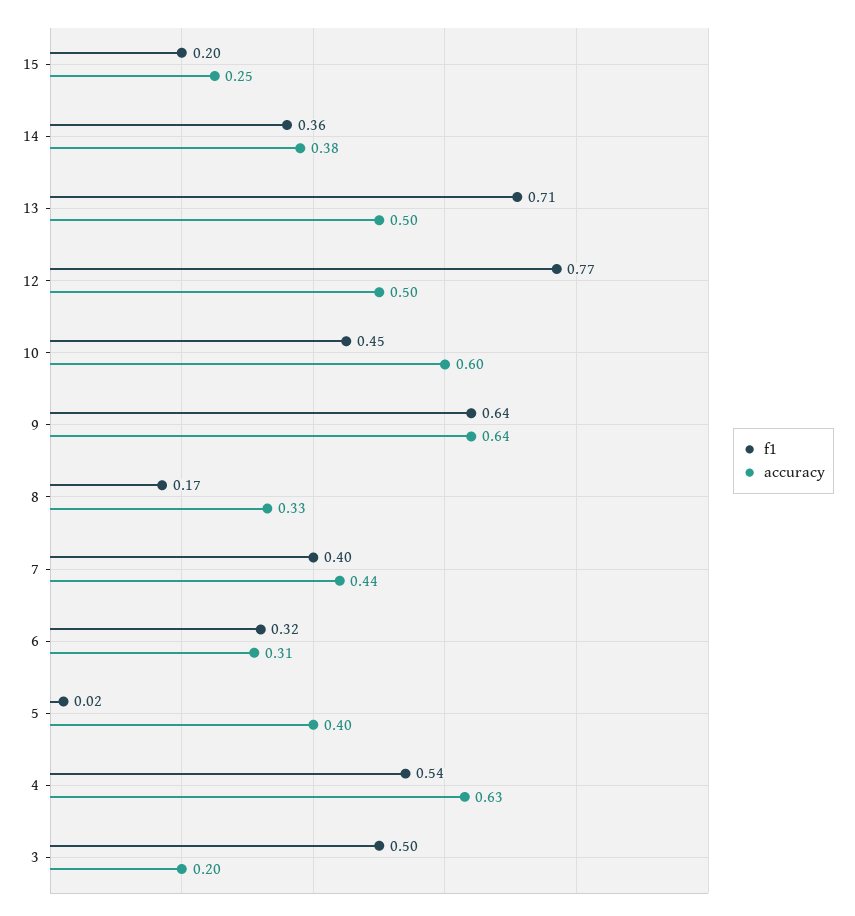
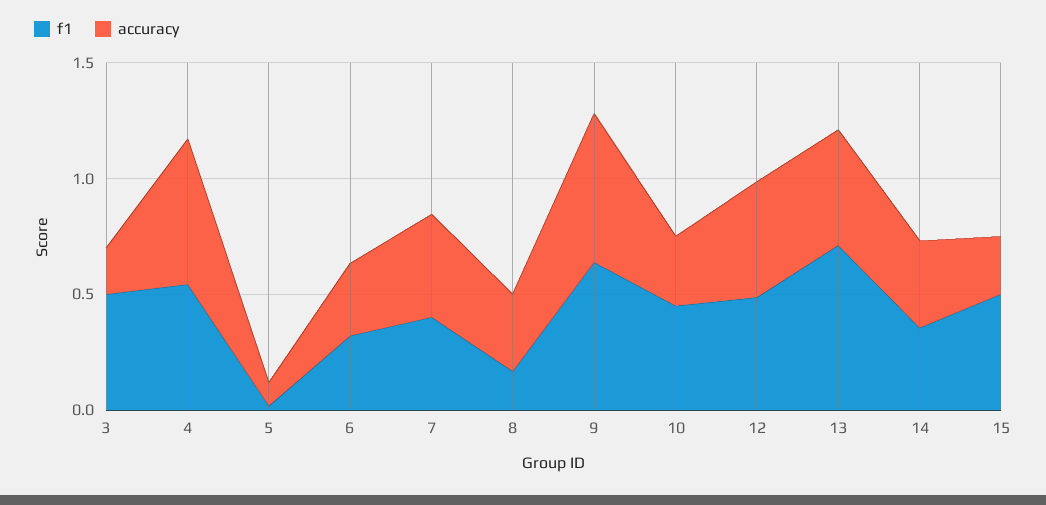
  {
    "f1": {
-     "15": 0.2,
+     "15": 0.5,
      "14": 0.36,
      "13": 0.71,
-     "12": 0.77,
+     "12": 0.5,
      "10": 0.45,
      "9": 0.64,
      "8": 0.17,
      "7": 0.4,
      "6": 0.32,
      "5": 0.02,
      "4": 0.54,
      "3": 0.5
    },
    "accuracy": {
      "15": 0.25,
      "14": 0.38,
      "13": 0.5,
      "12": 0.5,
-     "10": 0.6,
+     "10": 0.3,
      "9": 0.64,
      "8": 0.33,
      "7": 0.44,
      "6": 0.31,
-     "5": 0.4,
+     "5": 0.1,
      "4": 0.63,
      "3": 0.2
    }
  }

